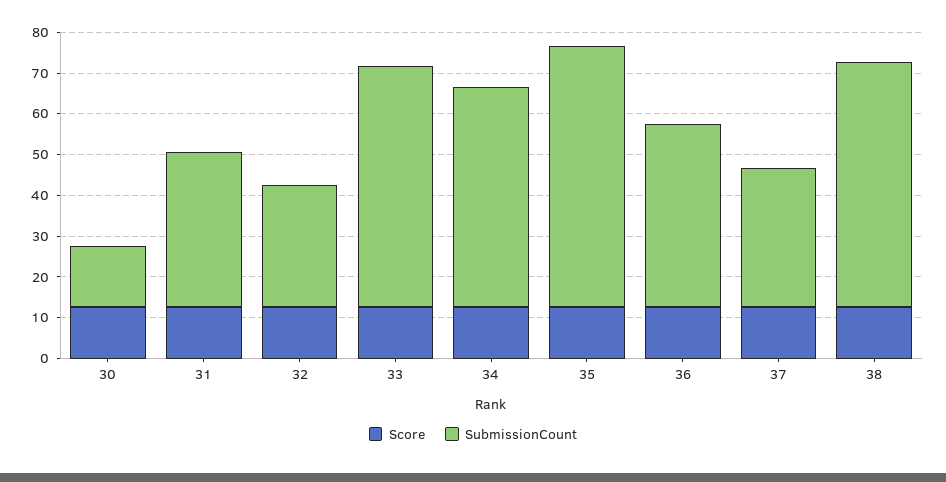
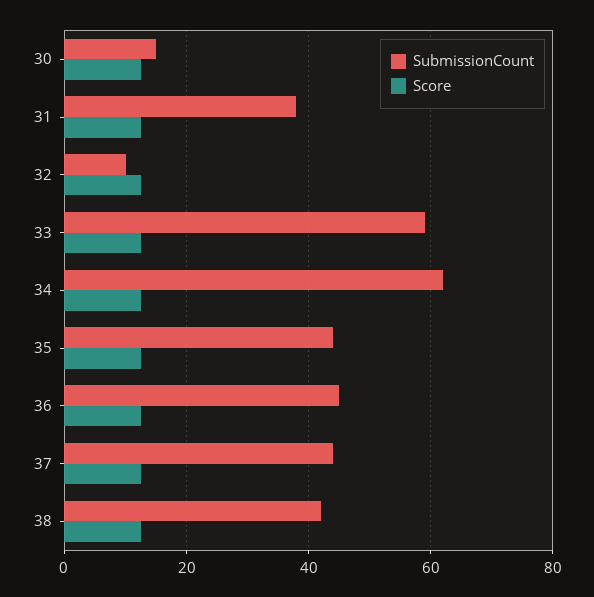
  {
    "Score": {
      "30": 12,
      "31": 12,
      "32": 12,
      "33": 12,
      "34": 12,
      "35": 12,
      "36": 12,
      "37": 12,
      "38": 12
    },
    "SubmissionCount": {
      "30": 16,
      "31": 38,
-     "32": 30,
+     "32": 10,
      "33": 60,
-     "34": 54,
+     "34": 62,
-     "35": 64,
+     "35": 44,
      "36": 46,
-     "37": 34,
+     "37": 44,
-     "38": 60
+     "38": 42
    }
  }

